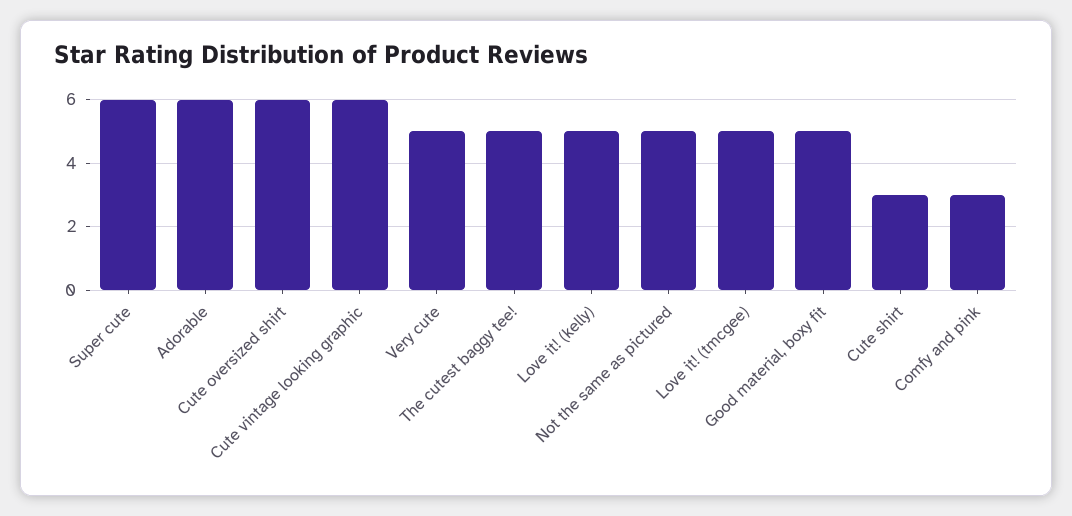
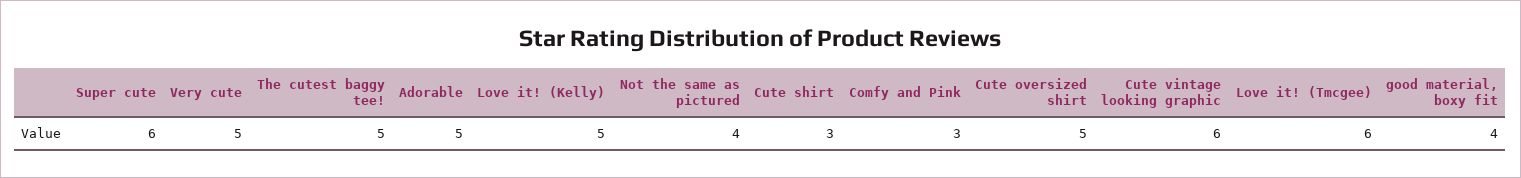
  {
    "Super cute": 6,
-   "Adorable": 6,
+   "Adorable": 5,
-   "Cute oversized shirt": 6,
+   "Cute oversized shirt": 5,
    "Cute vintage looking graphic": 6,
    "Very cute": 5,
    "The cutest baggy tee!": 5,
    "Love it! (kelly)": 5,
-   "Not the same as pictured": 5,
+   "Not the same as pictured": 4,
-   "Love it! (tmcgee)": 5,
+   "Love it! (tmcgee)": 6,
-   "Good material, boxy fit": 5,
+   "Good material, boxy fit": 4,
    "Cute shirt": 3,
    "Comfy and pink": 3
  }

